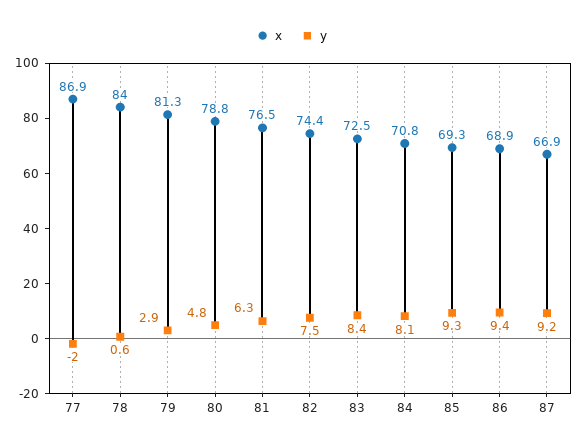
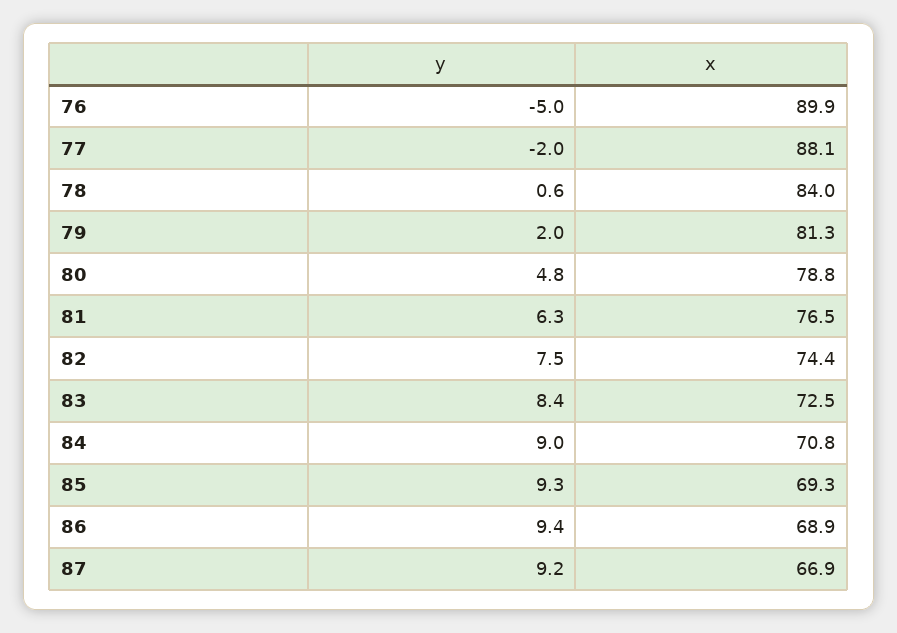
  {
    "x": {
-     "77": 86.9,
+     "77": 88.1,
      "78": 84,
      "79": 81.3,
      "80": 78.8,
      "81": 76.5,
      "82": 74.4,
      "83": 72.5,
      "84": 70.8,
      "85": 69.3,
      "86": 68.9,
-     "87": 66.9
+     "87": 66.9,
+     "76": 89.9
    },
    "y": {
      "77": -2,
      "78": 0.6,
-     "79": 2.9,
+     "79": 2,
      "80": 4.8,
      "81": 6.3,
      "82": 7.5,
      "83": 8.4,
-     "84": 8.1,
+     "84": 9,
      "85": 9.3,
      "86": 9.4,
-     "87": 9.2
+     "87": 9.2,
+     "76": -5
    }
  }

